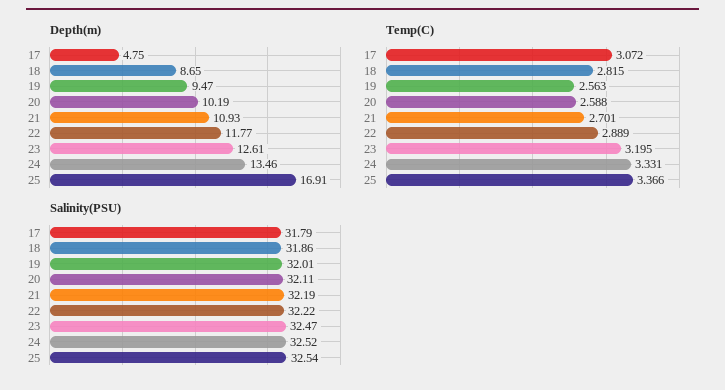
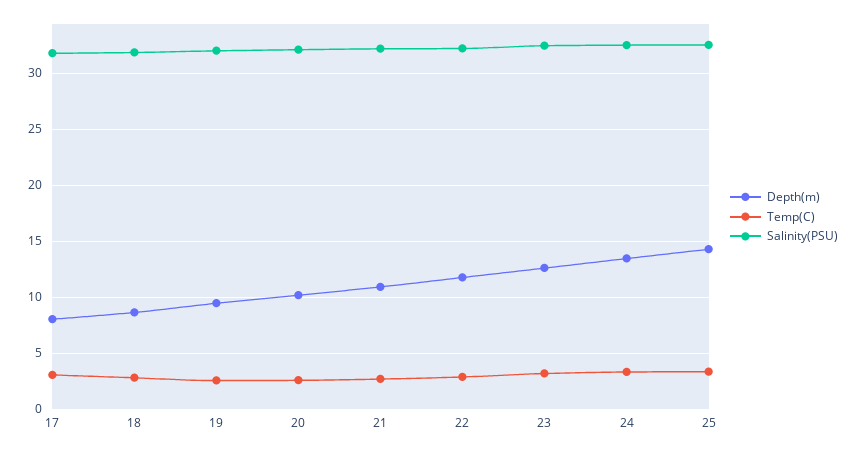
  {
    "Depth(m)": {
-     "17": 4.75,
+     "17": 8,
      "18": 8.65,
      "19": 9.47,
      "20": 10.19,
      "21": 10.93,
      "22": 11.77,
      "23": 12.61,
      "24": 13.46,
-     "25": 16.91
+     "25": 14
    },
    "Temp(C)": {
      "17": 3.072,
      "18": 2.815,
      "19": 2.563,
      "20": 2.588,
      "21": 2.701,
      "22": 2.889,
      "23": 3.195,
      "24": 3.331,
      "25": 3.366
    },
    "Salinity(PSU)": {
      "17": 31.79,
      "18": 31.86,
      "19": 32.01,
      "20": 32.11,
      "21": 32.19,
      "22": 32.22,
      "23": 32.47,
      "24": 32.52,
      "25": 32.54
    }
  }

